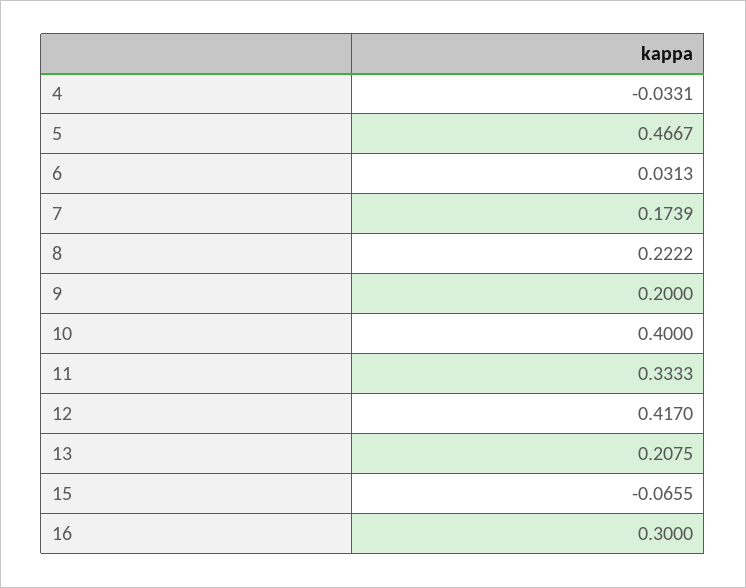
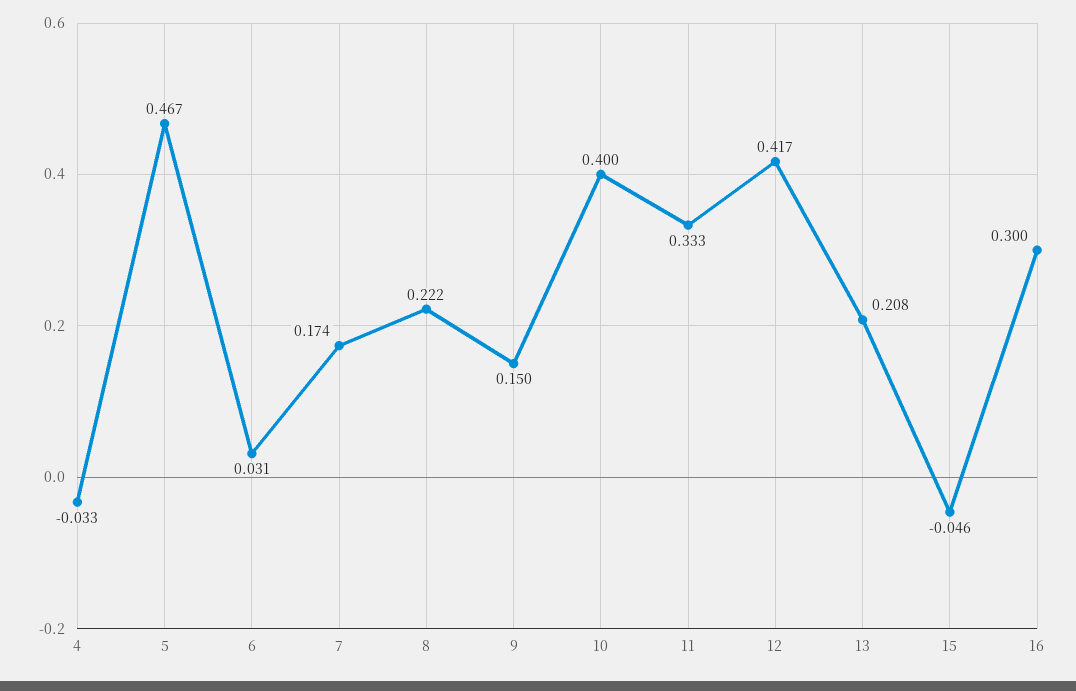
  {
    "4": -0.0331,
    "5": 0.4667,
    "6": 0.0313,
    "7": 0.1739,
    "8": 0.2222,
-   "9": 0.2,
+   "9": 0.15,
    "10": 0.4,
    "11": 0.3333,
    "12": 0.417,
    "13": 0.2075,
-   "15": -0.0655,
+   "15": -0.046,
    "16": 0.3
  }

